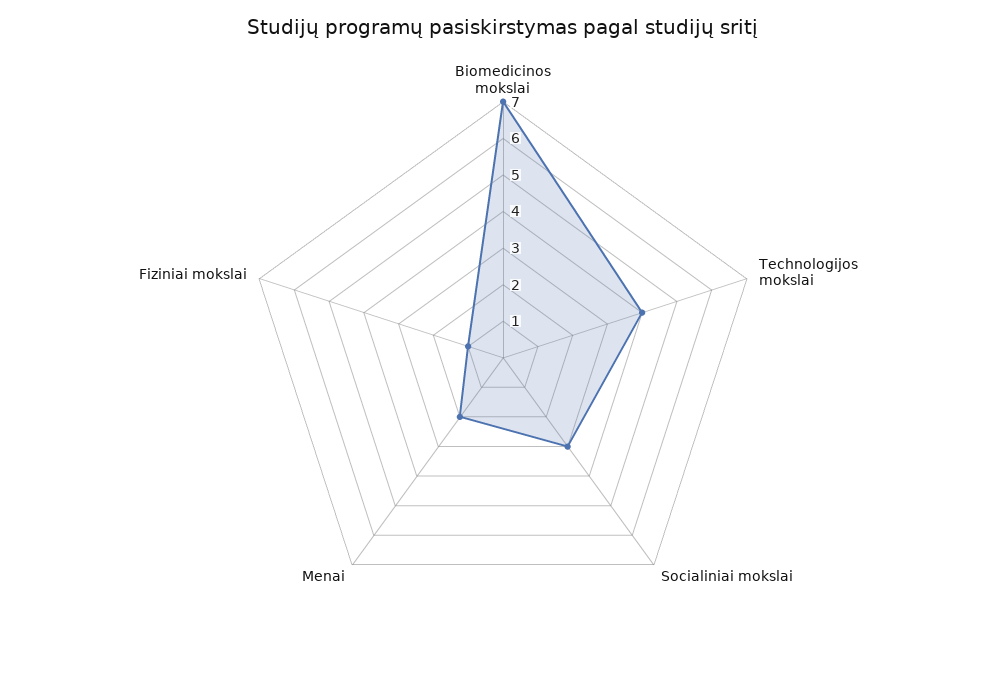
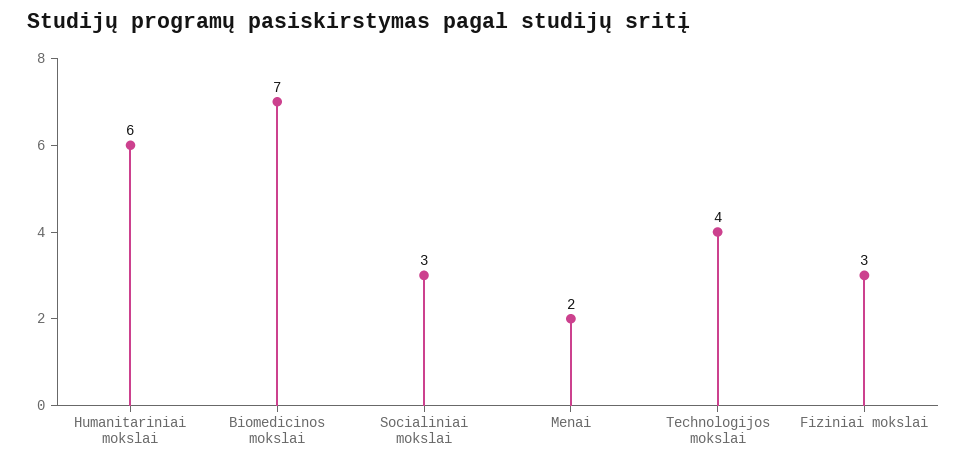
  {
    "Biomedicinos mokslai": 7,
    "Technologijos mokslai": 4,
    "Socialiniai mokslai": 3,
    "Menai": 2,
-   "Fiziniai mokslai": 1
+   "Fiziniai mokslai": 3,
+   "Humanitariniai mokslai": 6
  }

